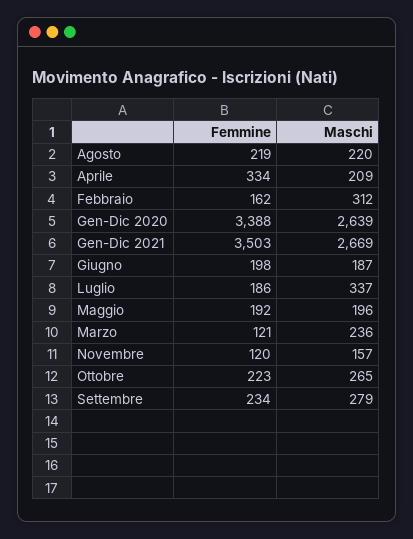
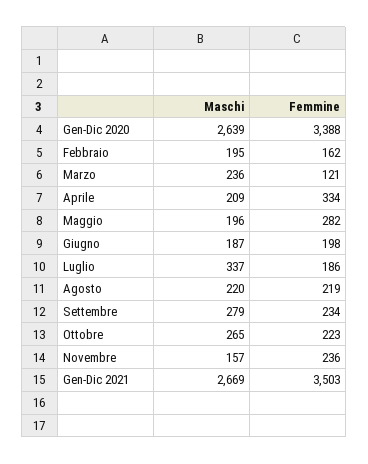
  {
    "Femmine": {
      "Agosto": 219,
      "Aprile": 334,
      "Febbraio": 162,
      "Gen-Dic 2020": 3388,
      "Gen-Dic 2021": 3503,
      "Giugno": 198,
      "Luglio": 186,
-     "Maggio": 192,
+     "Maggio": 282,
      "Marzo": 121,
-     "Novembre": 120,
+     "Novembre": 236,
      "Ottobre": 223,
      "Settembre": 234
    },
    "Maschi": {
      "Agosto": 220,
      "Aprile": 209,
-     "Febbraio": 312,
+     "Febbraio": 195,
      "Gen-Dic 2020": 2639,
      "Gen-Dic 2021": 2669,
      "Giugno": 187,
      "Luglio": 337,
      "Maggio": 196,
      "Marzo": 236,
      "Novembre": 157,
      "Ottobre": 265,
      "Settembre": 279
    }
  }

